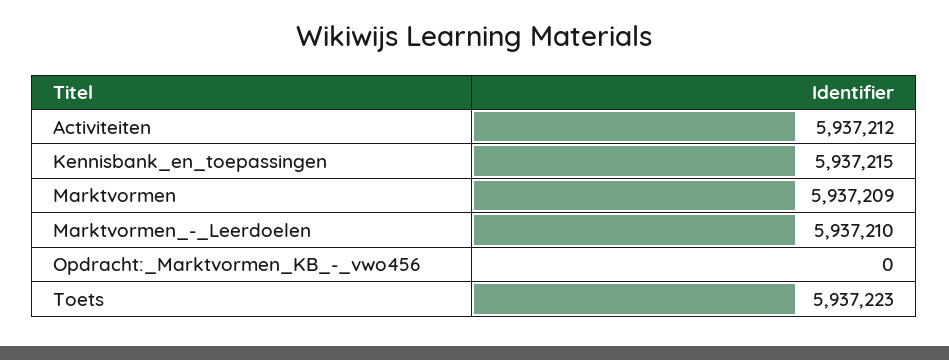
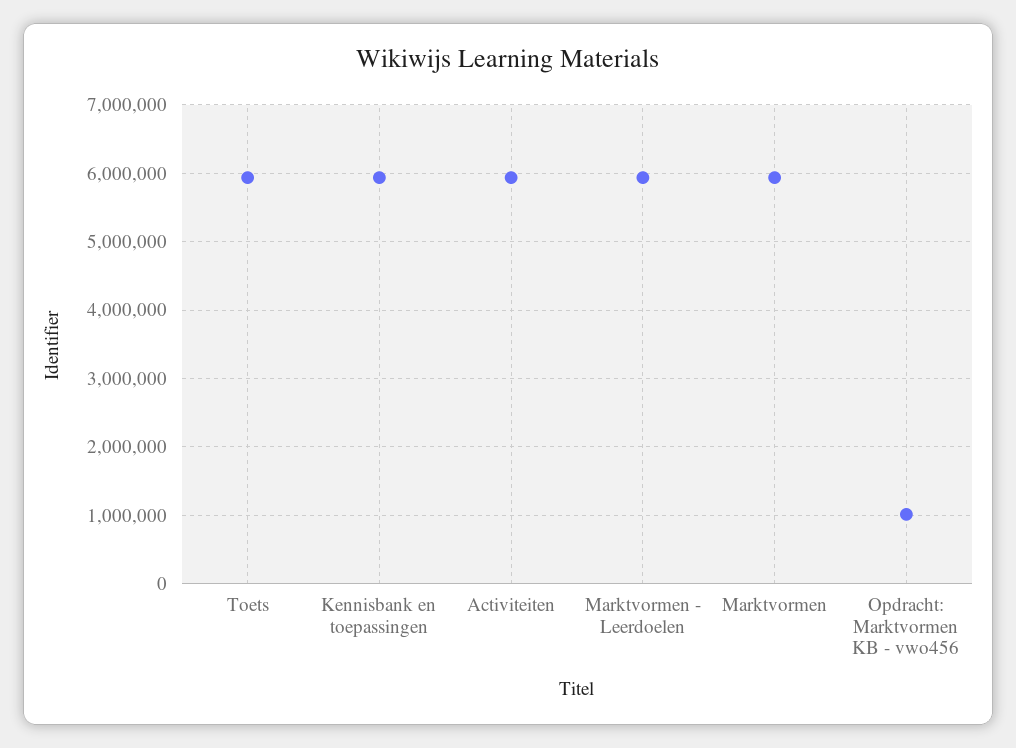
  {
    "Activiteiten": 5937212,
    "Kennisbank_en_toepassingen": 5937215,
    "Marktvormen": 5937209,
    "Marktvormen_-_Leerdoelen": 5937210,
-   "Opdracht:_Marktvormen_KB_-_vwo456": 0,
+   "Opdracht:_Marktvormen_KB_-_vwo456": 1000000,
    "Toets": 5937223
  }

